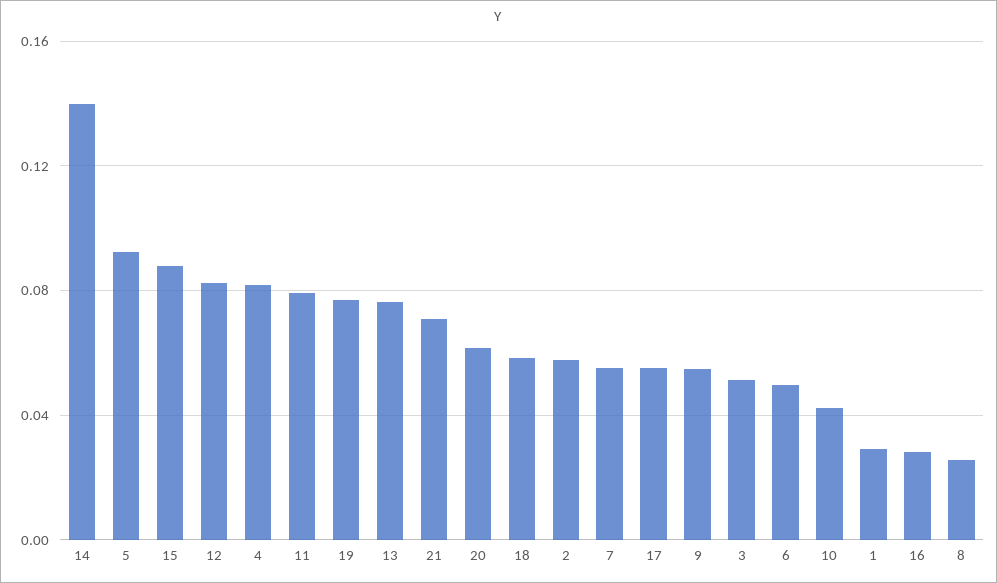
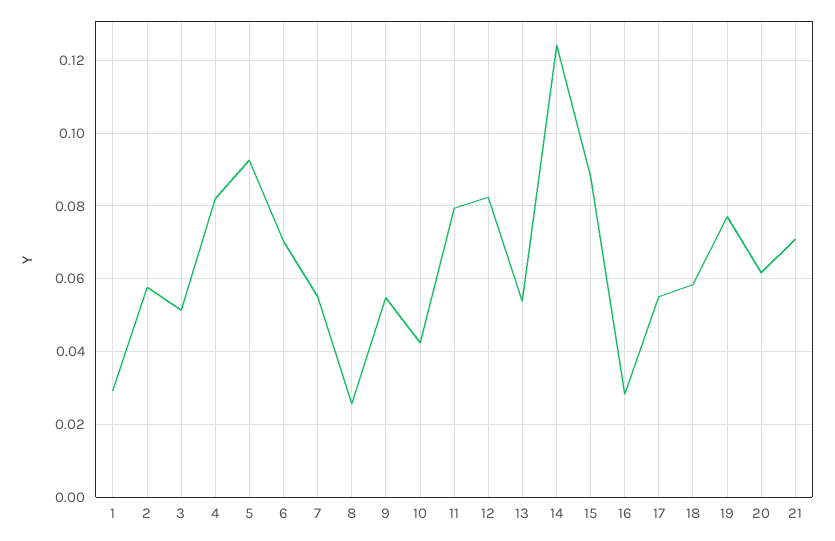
  {
-   "14": 0.14,
+   "14": 0.124,
    "5": 0.092,
    "15": 0.088,
    "12": 0.082,
    "4": 0.082,
    "11": 0.08,
    "19": 0.078,
-   "13": 0.075,
+   "13": 0.054,
    "21": 0.07,
    "20": 0.062,
    "18": 0.058,
    "2": 0.058,
    "7": 0.056,
    "17": 0.056,
    "9": 0.054,
    "3": 0.052,
-   "6": 0.05,
+   "6": 0.07,
    "10": 0.042,
    "1": 0.03,
    "16": 0.028,
    "8": 0.026
  }

